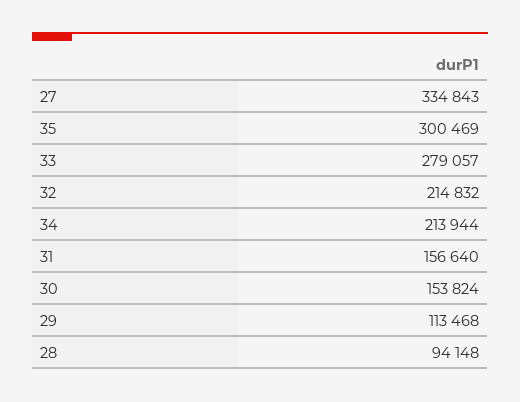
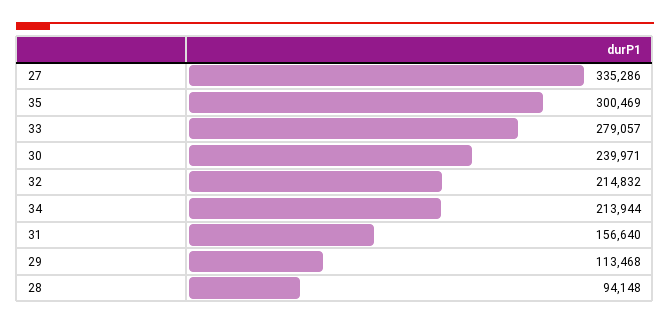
  {
-   "27": 334843,
+   "27": 335286,
    "35": 300469,
    "33": 279057,
    "32": 214832,
    "34": 213944,
    "31": 156640,
-   "30": 153824,
+   "30": 239971,
    "29": 113468,
    "28": 94148
  }

